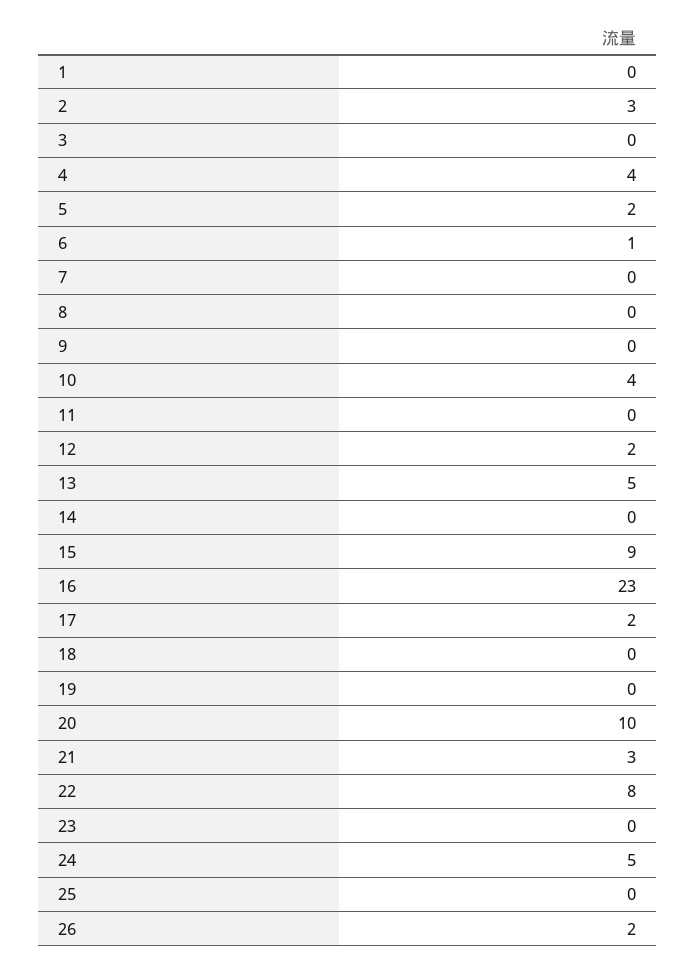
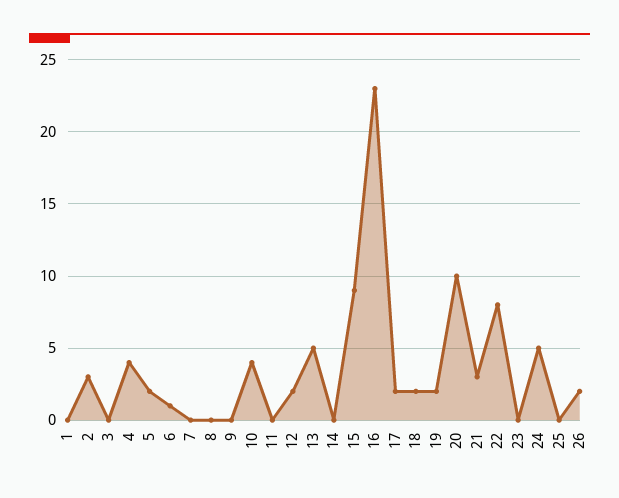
  {
    "1": 0,
    "2": 3,
    "3": 0,
    "4": 4,
    "5": 2,
    "6": 1,
    "7": 0,
    "8": 0,
    "9": 0,
    "10": 4,
    "11": 0,
    "12": 2,
    "13": 5,
    "14": 0,
    "15": 9,
    "16": 23,
    "17": 2,
-   "18": 0,
+   "18": 2,
-   "19": 0,
+   "19": 2,
    "20": 10,
    "21": 3,
    "22": 8,
    "23": 0,
    "24": 5,
    "25": 0,
    "26": 2
  }

